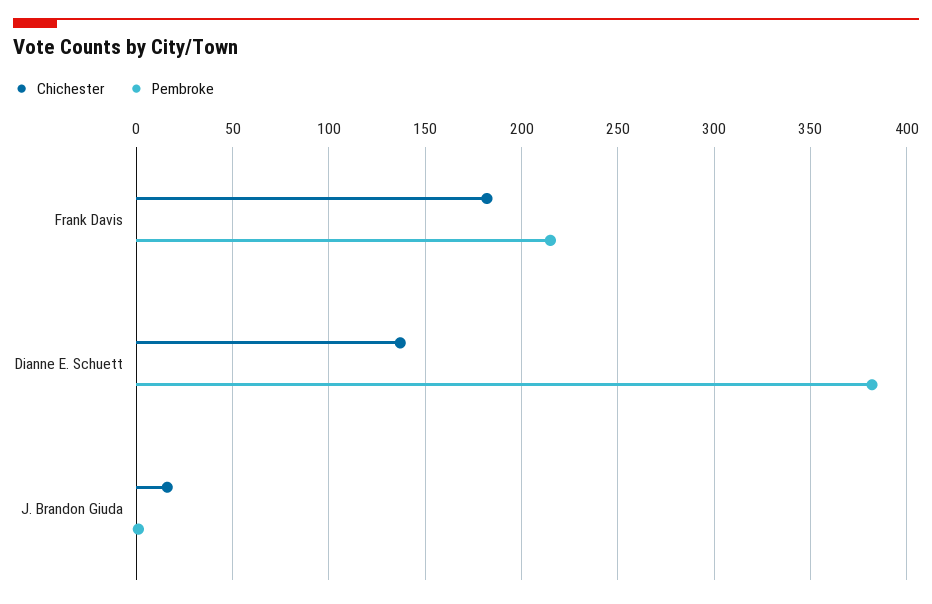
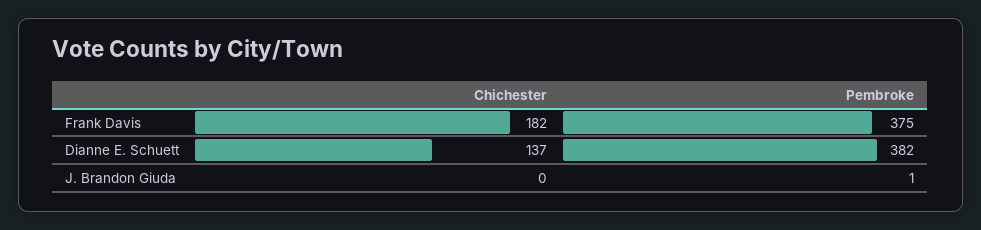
  {
    "Chichester": {
      "Frank Davis": 182,
      "Dianne E. Schuett": 137,
-     "J. Brandon Giuda": 15
+     "J. Brandon Giuda": 0
    },
    "Pembroke": {
-     "Frank Davis": 215,
+     "Frank Davis": 375,
      "Dianne E. Schuett": 382,
      "J. Brandon Giuda": 1
    }
  }

